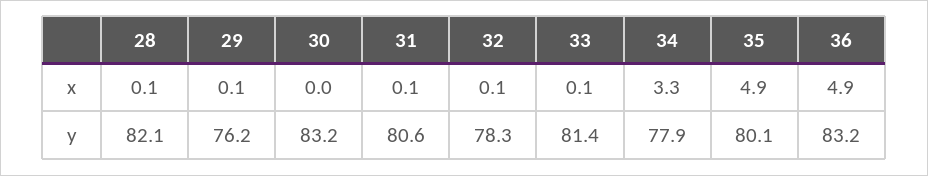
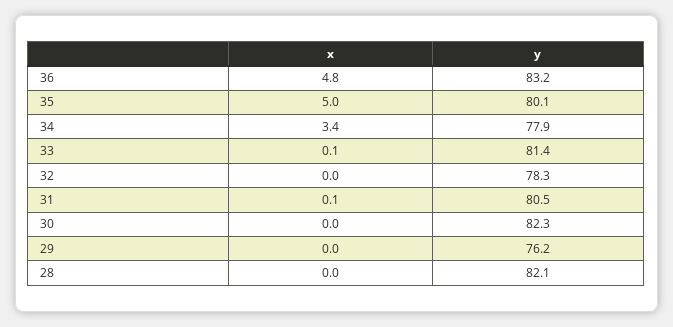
  {
    "28": {
-     "x": 0.1,
+     "x": 0,
      "y": 82.1
    },
    "29": {
-     "x": 0.1,
+     "x": 0,
      "y": 76.2
    },
    "30": {
      "x": 0,
-     "y": 83.2
+     "y": 82.3
    },
    "31": {
      "x": 0.1,
-     "y": 80.6
+     "y": 80.5
    },
    "32": {
-     "x": 0.1,
+     "x": 0,
      "y": 78.3
    },
    "33": {
      "x": 0.1,
      "y": 81.4
    },
    "34": {
-     "x": 3.3,
+     "x": 3.4,
      "y": 77.9
    },
    "35": {
-     "x": 4.9,
+     "x": 5,
      "y": 80.1
    },
    "36": {
-     "x": 4.9,
+     "x": 4.8,
      "y": 83.2
    }
  }

